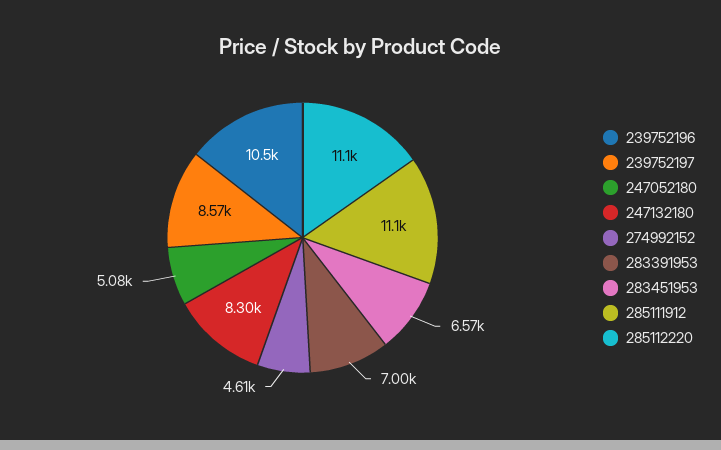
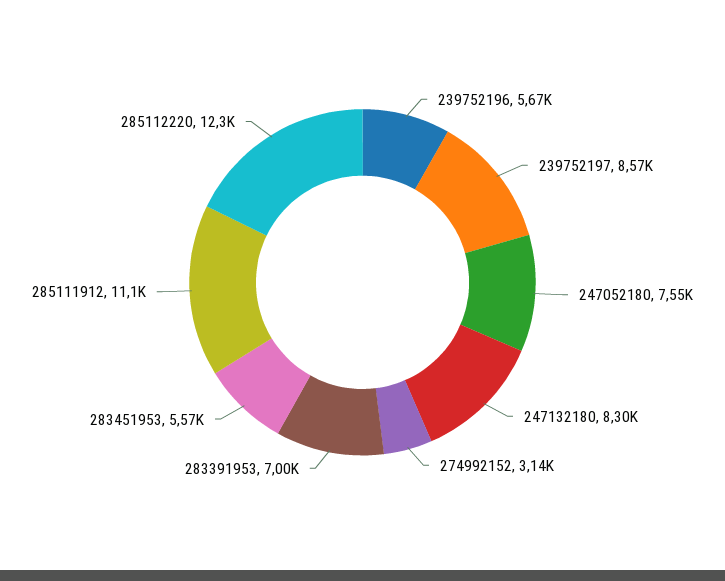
  {
-   "239752196": 10500,
+   "239752196": 5670,
    "239752197": 8570,
-   "247052180": 5080,
+   "247052180": 7550,
    "247132180": 8300,
-   "274992152": 4610,
+   "274992152": 3140,
    "283391953": 7000,
-   "283451953": 6570,
+   "283451953": 5570,
    "285111912": 11100,
-   "285112220": 11100
+   "285112220": 12300
  }

